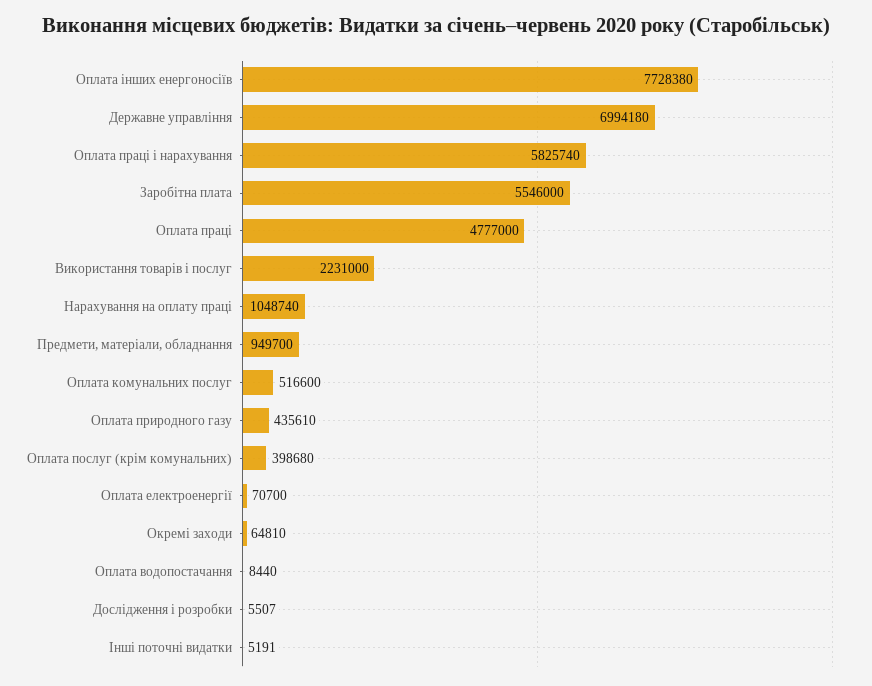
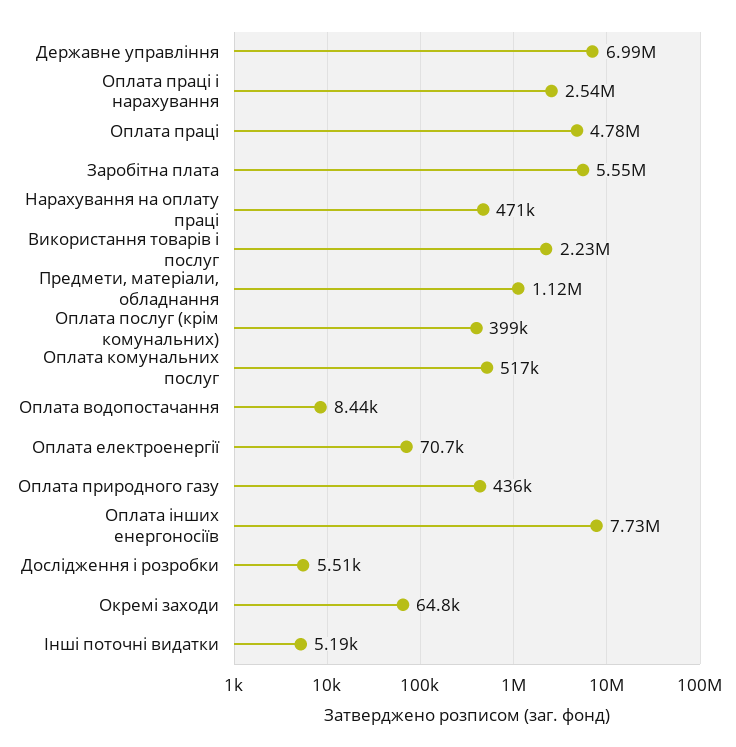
  {
    "Оплата інших енергоносіїв": 7728380,
    "Державне управління": 6994180,
-   "Оплата праці і нарахування": 5825740,
+   "Оплата праці і нарахування": 2540000,
    "Заробітна плата": 5546000,
    "Оплата праці": 4777000,
    "Використання товарів і послуг": 2231000,
-   "Нарахування на оплату праці": 1048740,
+   "Нарахування на оплату праці": 471000,
-   "Предмети, матеріали, обладнання": 949700,
+   "Предмети, матеріали, обладнання": 1120000,
    "Оплата комунальних послуг": 516600,
    "Оплата природного газу": 435610,
    "Оплата послуг (крім комунальних)": 398680,
    "Оплата електроенергії": 70700,
    "Окремі заходи": 64810,
    "Оплата водопостачання": 8440,
    "Дослідження і розробки": 5507,
    "Інші поточні видатки": 5191
  }

